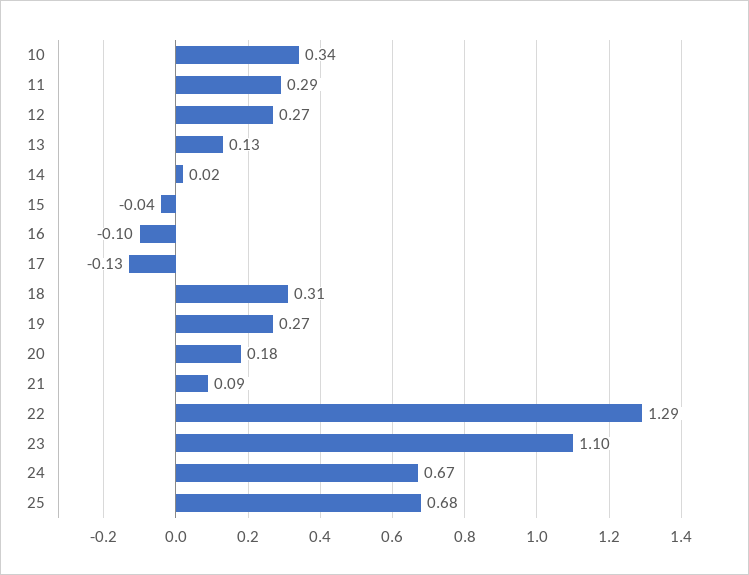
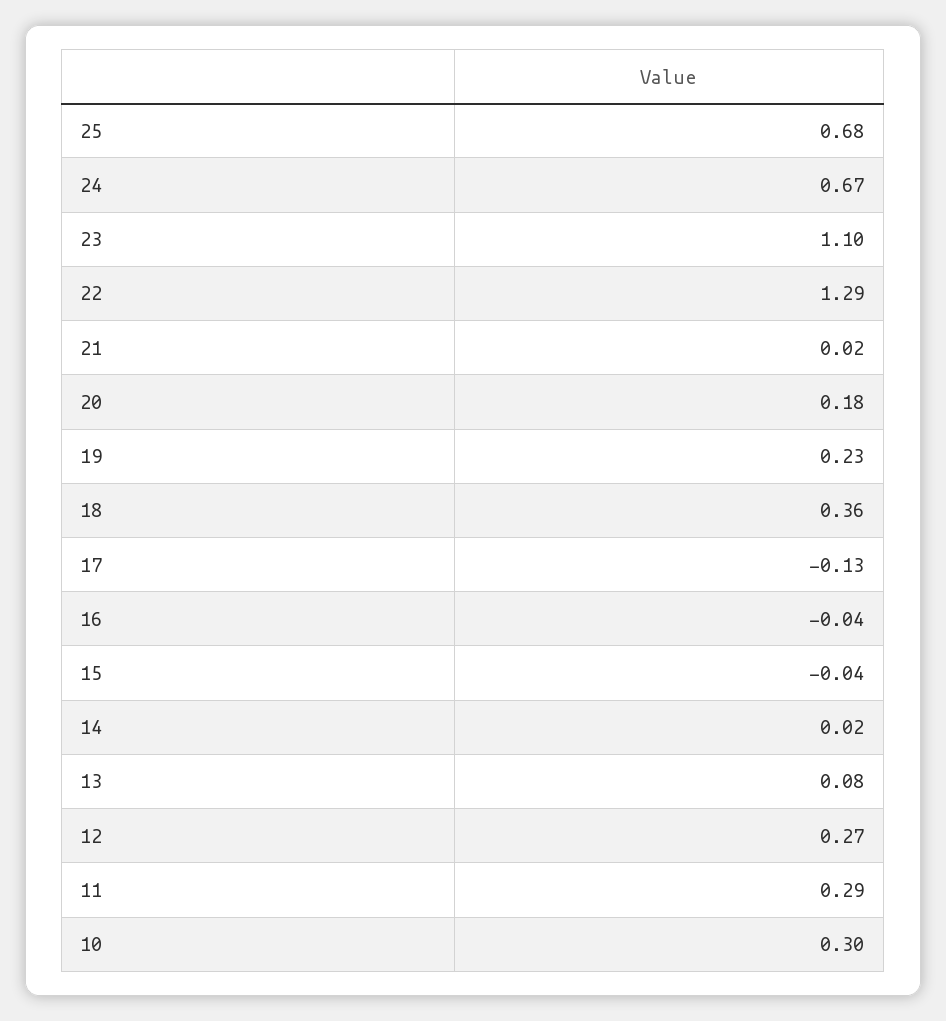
  {
-   "10": 0.34,
+   "10": 0.3,
    "11": 0.29,
    "12": 0.27,
-   "13": 0.13,
+   "13": 0.08,
    "14": 0.02,
    "15": -0.04,
-   "16": -0.1,
+   "16": -0.04,
    "17": -0.13,
-   "18": 0.31,
+   "18": 0.36,
-   "19": 0.27,
+   "19": 0.23,
    "20": 0.18,
-   "21": 0.09,
+   "21": 0.02,
    "22": 1.29,
    "23": 1.1,
    "24": 0.67,
    "25": 0.68
  }

